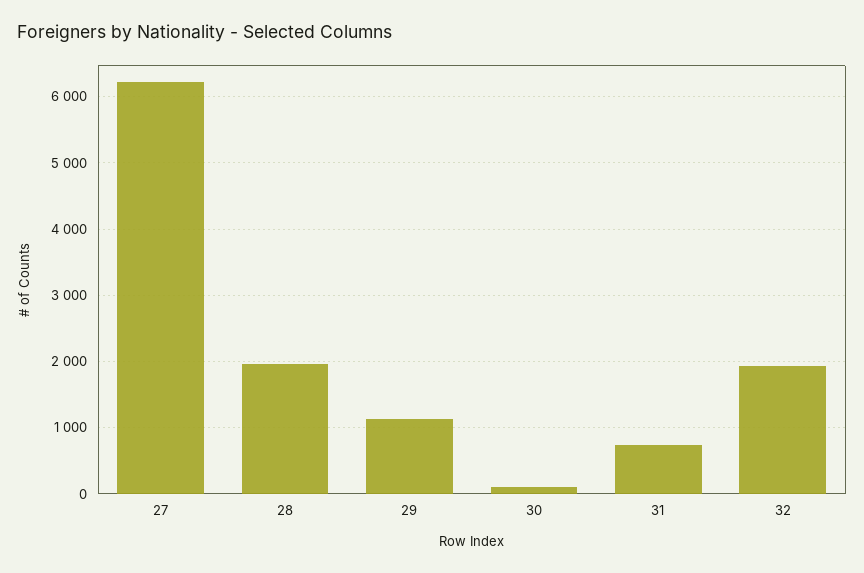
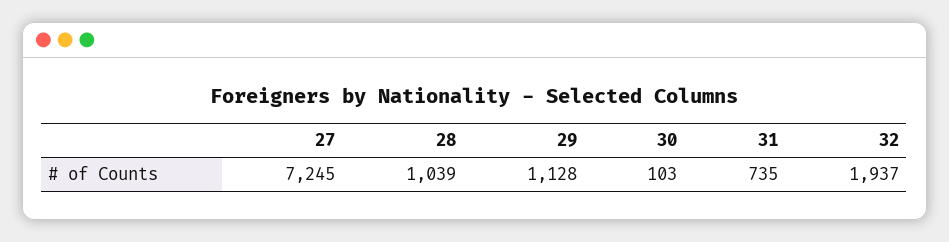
  {
-   "27": 6200,
+   "27": 7245,
-   "28": 2000,
+   "28": 1039,
    "29": 1128,
    "30": 103,
    "31": 735,
    "32": 1937
  }

